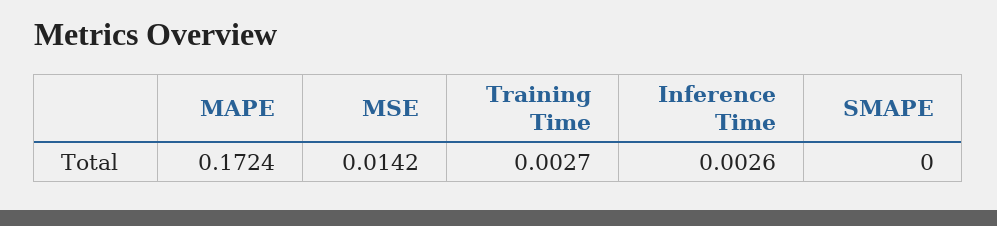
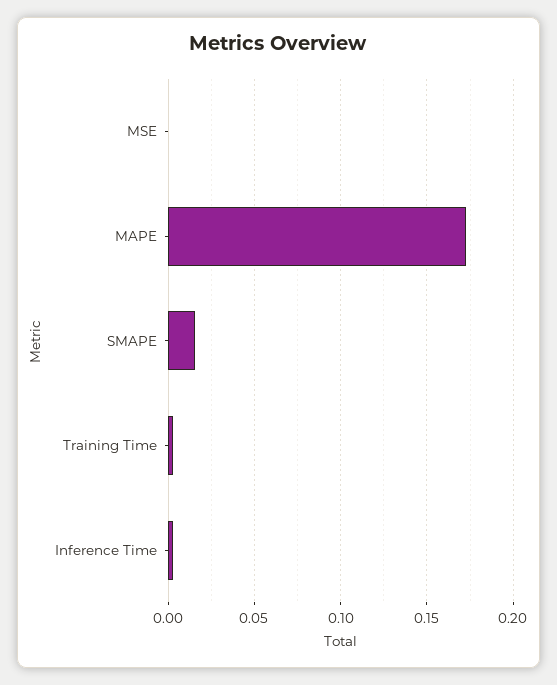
  {
    "MAPE": 0.1724,
-   "MSE": 0.0142,
+   "MSE": 0,
    "Training Time": 0.0027,
    "Inference Time": 0.0026,
-   "SMAPE": 0
+   "SMAPE": 0.015
  }

